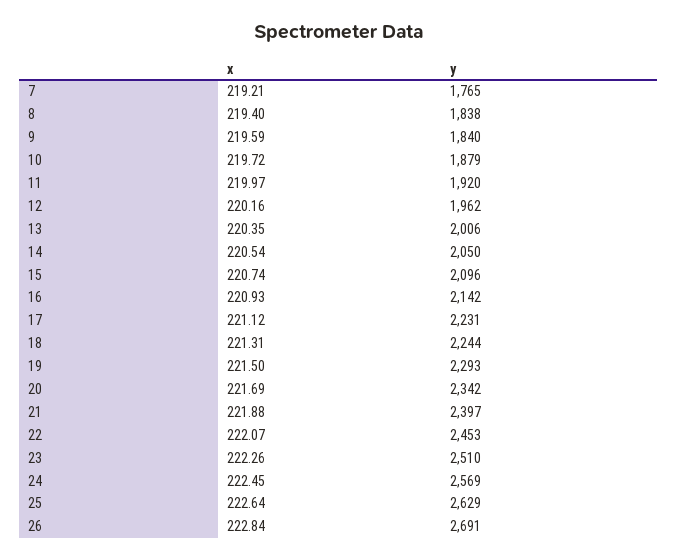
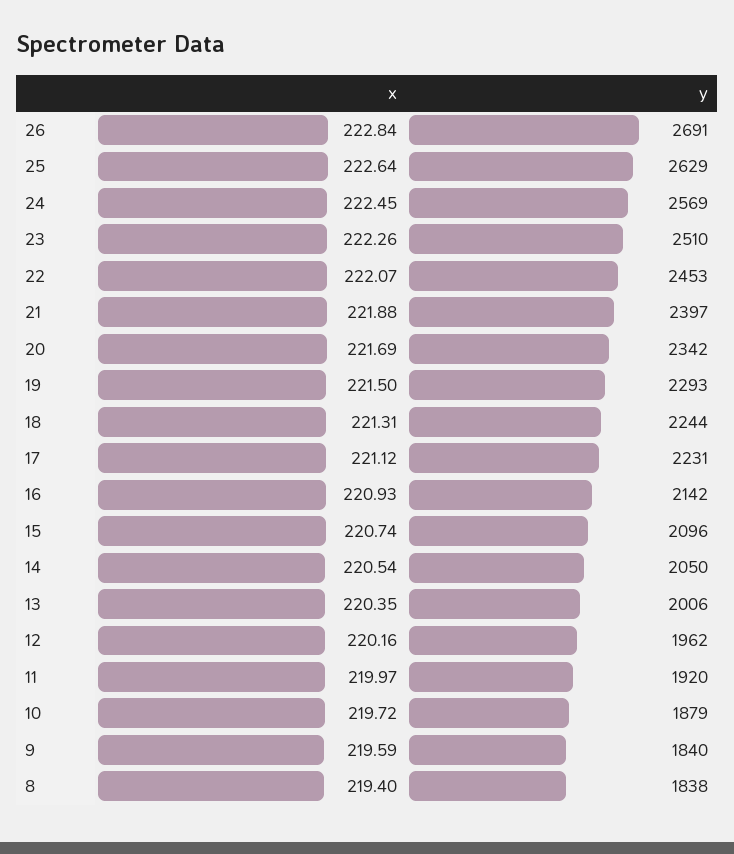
  {
    "x": {
-     "7": 219.21,
      "8": 219.4,
      "9": 219.59,
      "10": 219.72,
      "11": 219.97,
      "12": 220.16,
      "13": 220.35,
      "14": 220.54,
      "15": 220.74,
      "16": 220.93,
      "17": 221.12,
      "18": 221.31,
      "19": 221.5,
      "20": 221.69,
      "21": 221.88,
      "22": 222.07,
      "23": 222.26,
      "24": 222.45,
      "25": 222.64,
      "26": 222.84
    },
    "y": {
-     "7": 1765,
      "8": 1838,
      "9": 1840,
      "10": 1879,
      "11": 1920,
      "12": 1962,
      "13": 2006,
      "14": 2050,
      "15": 2096,
      "16": 2142,
      "17": 2231,
      "18": 2244,
      "19": 2293,
      "20": 2342,
      "21": 2397,
      "22": 2453,
      "23": 2510,
      "24": 2569,
      "25": 2629,
      "26": 2691
    }
  }

